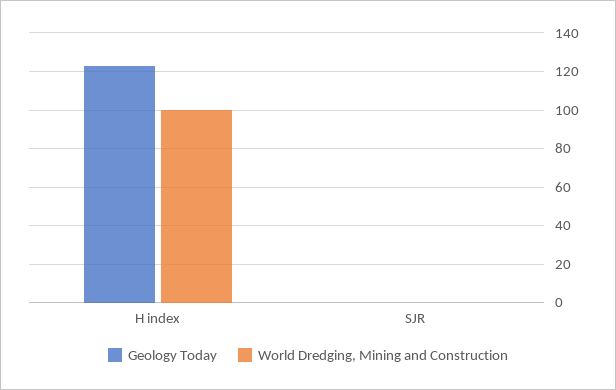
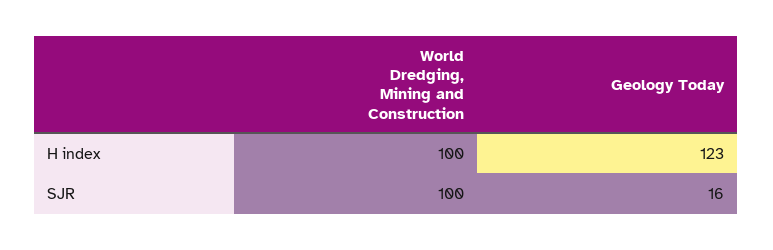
  {
    "Geology Today": {
      "H index": 123,
-     "SJR": 0
+     "SJR": 16
    },
    "World Dredging, Mining and Construction": {
      "H index": 100,
-     "SJR": 0
+     "SJR": 100
    }
  }

